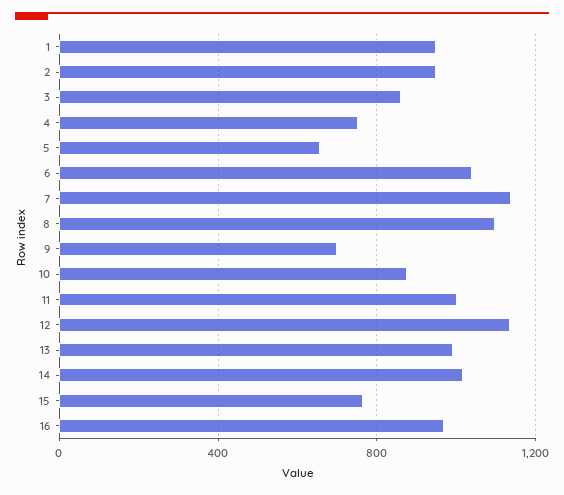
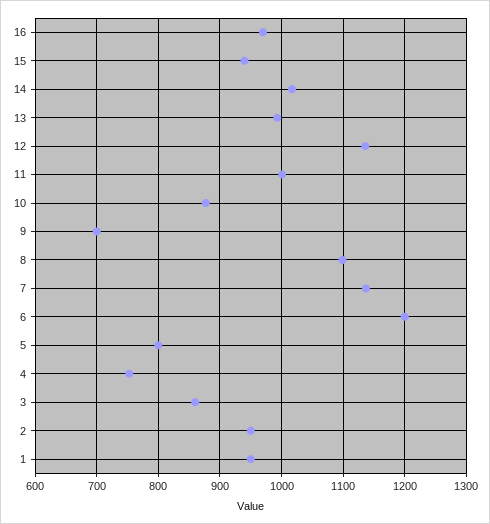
  {
    "1": 950,
    "2": 950,
    "3": 860,
    "4": 750,
-   "5": 650,
+   "5": 800,
-   "6": 1050,
+   "6": 1200,
    "7": 1140,
    "8": 1100,
    "9": 700,
    "10": 880,
    "11": 1000,
    "12": 1140,
    "13": 990,
    "14": 1020,
-   "15": 750,
+   "15": 940,
    "16": 970
  }

